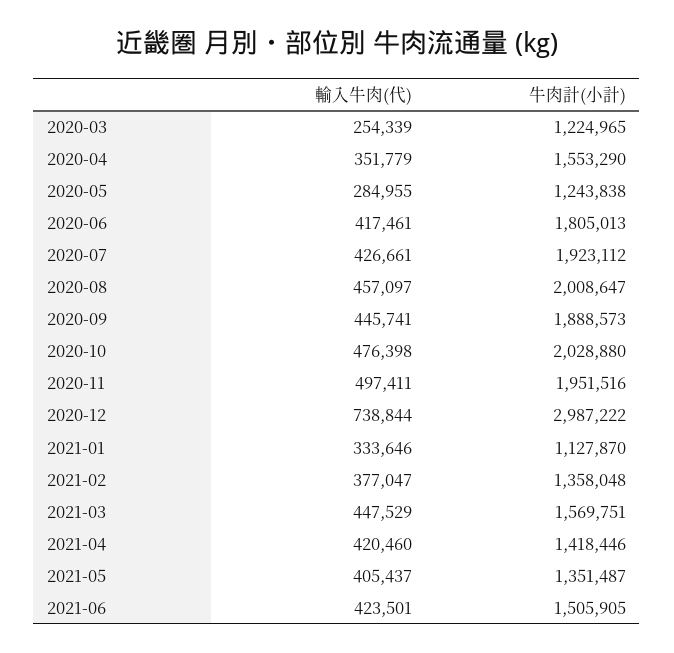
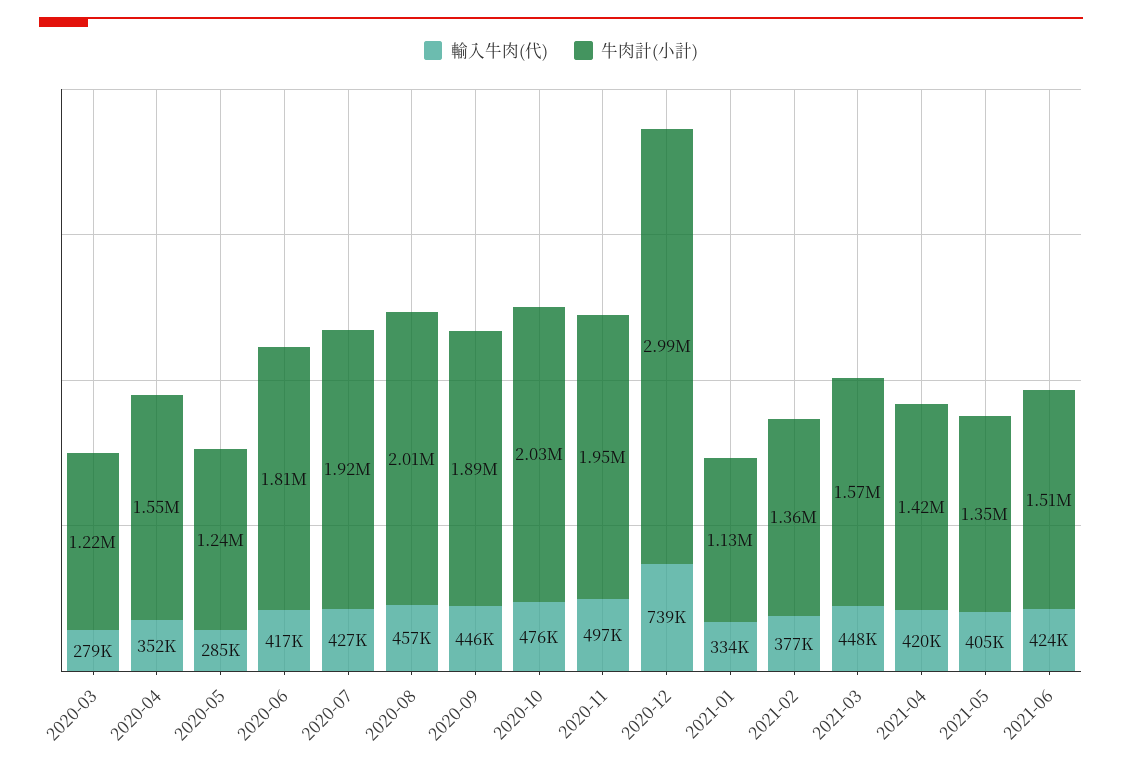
  {
    "輸入牛肉(代)": {
-     "2020-03": 254339,
+     "2020-03": 279000,
      "2020-04": 351779,
      "2020-05": 284955,
      "2020-06": 417461,
      "2020-07": 426661,
      "2020-08": 457097,
      "2020-09": 445741,
      "2020-10": 476398,
      "2020-11": 497411,
      "2020-12": 738844,
      "2021-01": 333646,
      "2021-02": 377047,
      "2021-03": 447529,
      "2021-04": 420460,
      "2021-05": 405437,
      "2021-06": 423501
    },
    "牛肉計(小計)": {
      "2020-03": 1224965,
      "2020-04": 1553290,
      "2020-05": 1243838,
      "2020-06": 1805013,
      "2020-07": 1923112,
      "2020-08": 2008647,
      "2020-09": 1888573,
      "2020-10": 2028880,
      "2020-11": 1951516,
      "2020-12": 2987222,
      "2021-01": 1127870,
      "2021-02": 1358048,
      "2021-03": 1569751,
      "2021-04": 1418446,
      "2021-05": 1351487,
      "2021-06": 1505905
    }
  }

